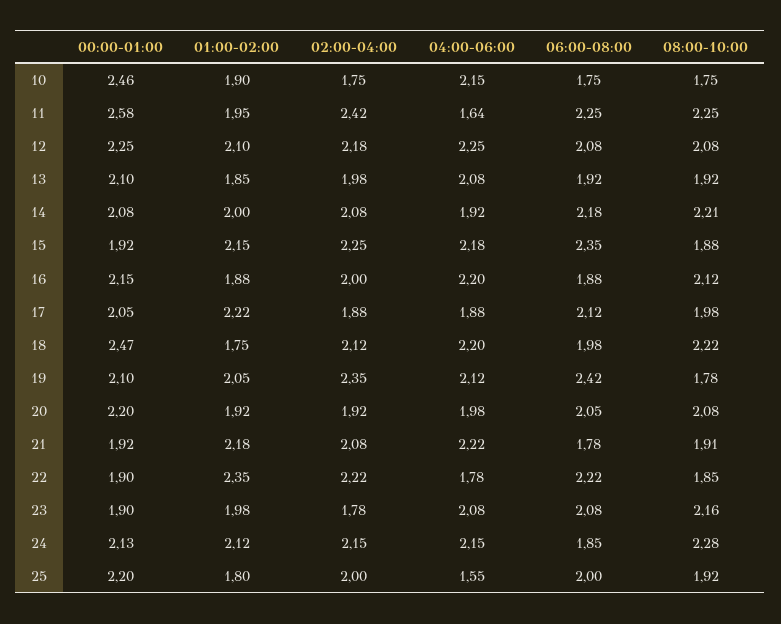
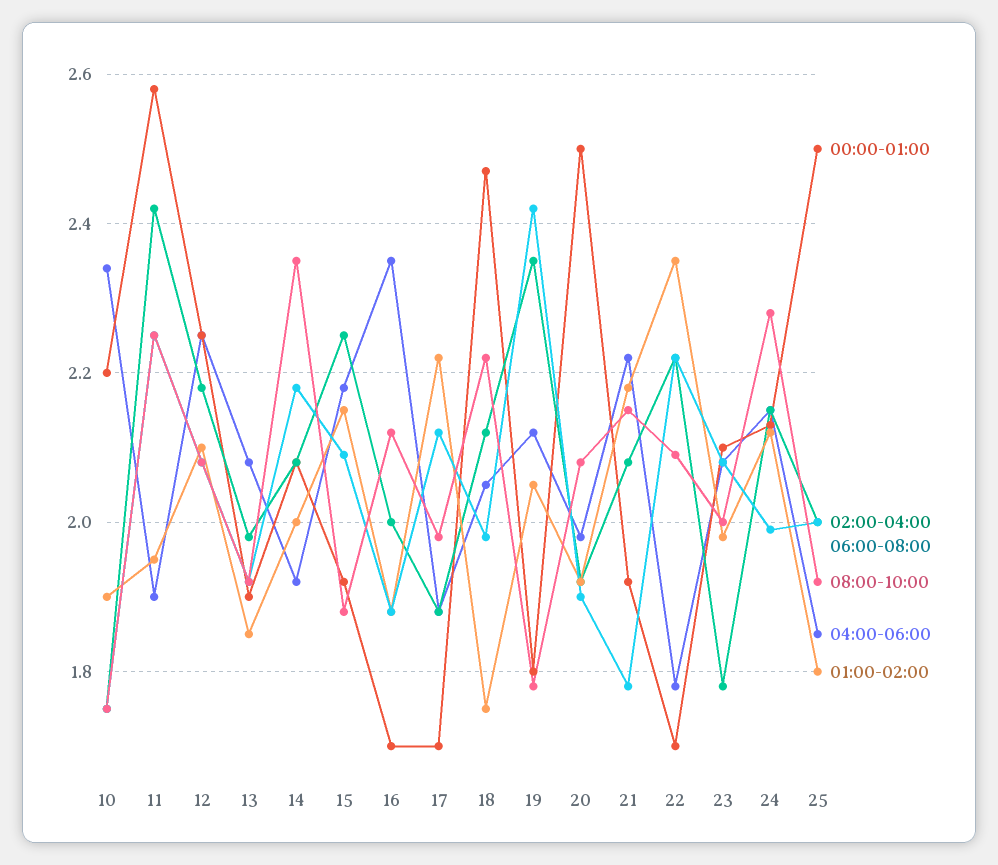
  {
    "00:00-01:00": {
-     "10": 2.46,
+     "10": 2.2,
      "11": 2.58,
      "12": 2.25,
-     "13": 2.1,
+     "13": 1.9,
      "14": 2.08,
      "15": 1.92,
-     "16": 2.15,
+     "16": 1.7,
-     "17": 2.05,
+     "17": 1.7,
      "18": 2.47,
-     "19": 2.1,
+     "19": 1.8,
-     "20": 2.2,
+     "20": 2.5,
      "21": 1.92,
-     "22": 1.9,
+     "22": 1.7,
-     "23": 1.9,
+     "23": 2.1,
      "24": 2.13,
-     "25": 2.2
+     "25": 2.5
    },
    "01:00-02:00": {
      "10": 1.9,
      "11": 1.95,
      "12": 2.1,
      "13": 1.85,
      "14": 2,
      "15": 2.15,
      "16": 1.88,
      "17": 2.22,
      "18": 1.75,
      "19": 2.05,
      "20": 1.92,
      "21": 2.18,
      "22": 2.35,
      "23": 1.98,
      "24": 2.12,
      "25": 1.8
    },
    "02:00-04:00": {
      "10": 1.75,
      "11": 2.42,
      "12": 2.18,
      "13": 1.98,
      "14": 2.08,
      "15": 2.25,
      "16": 2,
      "17": 1.88,
      "18": 2.12,
      "19": 2.35,
      "20": 1.92,
      "21": 2.08,
      "22": 2.22,
      "23": 1.78,
      "24": 2.15,
      "25": 2
    },
    "04:00-06:00": {
-     "10": 2.15,
+     "10": 2.35,
-     "11": 1.64,
+     "11": 1.9,
      "12": 2.25,
      "13": 2.08,
      "14": 1.92,
      "15": 2.18,
-     "16": 2.2,
+     "16": 2.35,
      "17": 1.88,
-     "18": 2.2,
+     "18": 2.05,
      "19": 2.12,
      "20": 1.98,
      "21": 2.22,
      "22": 1.78,
      "23": 2.08,
      "24": 2.15,
-     "25": 1.55
+     "25": 1.85
    },
    "06:00-08:00": {
      "10": 1.75,
      "11": 2.25,
      "12": 2.08,
      "13": 1.92,
      "14": 2.18,
-     "15": 2.35,
+     "15": 2.1,
      "16": 1.88,
      "17": 2.12,
      "18": 1.98,
      "19": 2.42,
-     "20": 2.05,
+     "20": 1.9,
      "21": 1.78,
      "22": 2.22,
      "23": 2.08,
-     "24": 1.85,
+     "24": 2,
      "25": 2
    },
    "08:00-10:00": {
      "10": 1.75,
      "11": 2.25,
      "12": 2.08,
      "13": 1.92,
-     "14": 2.21,
+     "14": 2.35,
      "15": 1.88,
      "16": 2.12,
      "17": 1.98,
      "18": 2.22,
      "19": 1.78,
      "20": 2.08,
-     "21": 1.91,
+     "21": 2.15,
-     "22": 1.85,
+     "22": 2.1,
-     "23": 2.16,
+     "23": 2,
      "24": 2.28,
      "25": 1.92
    }
  }

